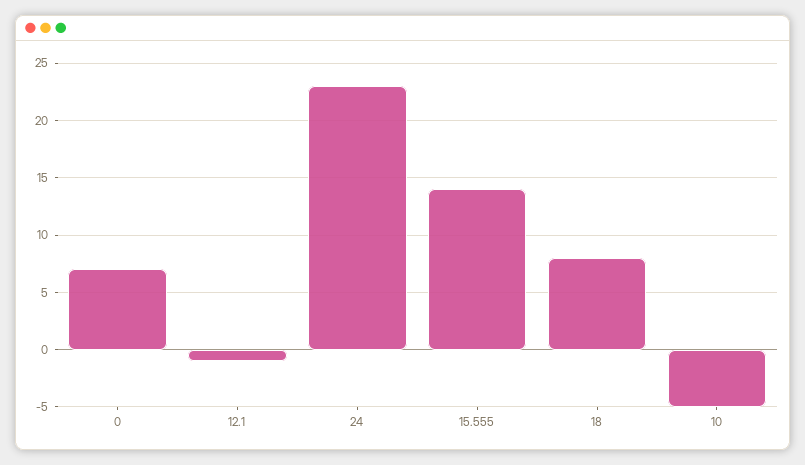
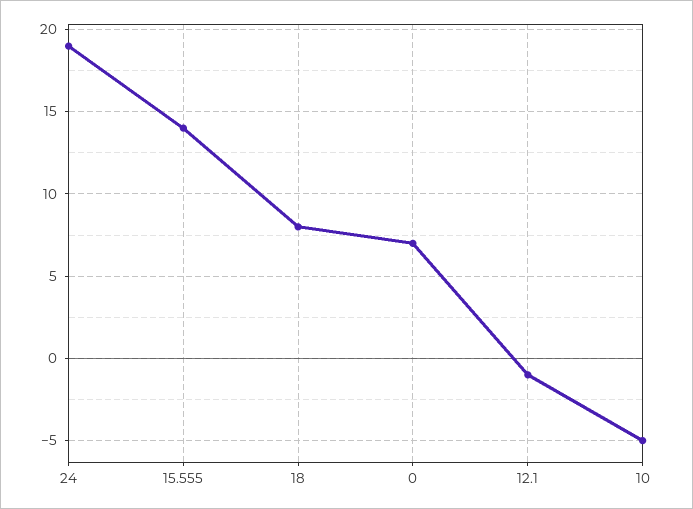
  {
    "0": 7,
    "12.1": -1,
-   "24": 23,
+   "24": 19,
    "15.555": 14,
    "18": 8,
    "10": -5
  }

